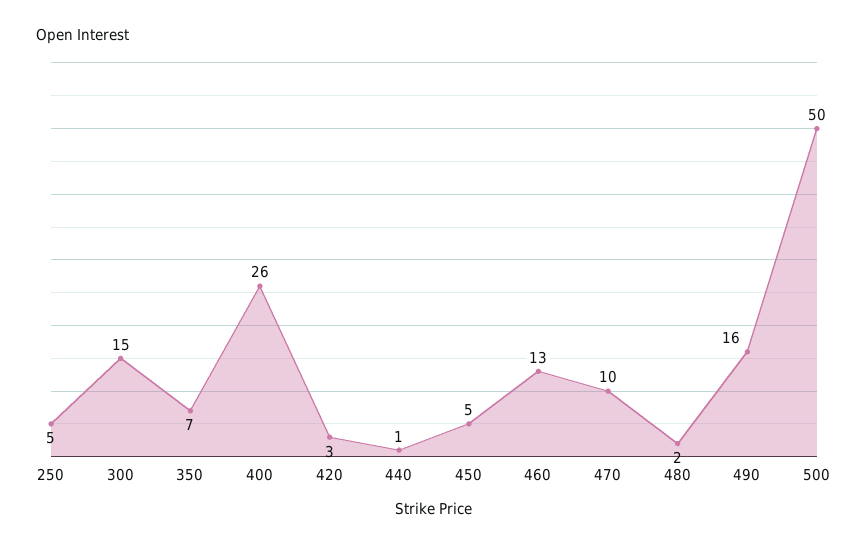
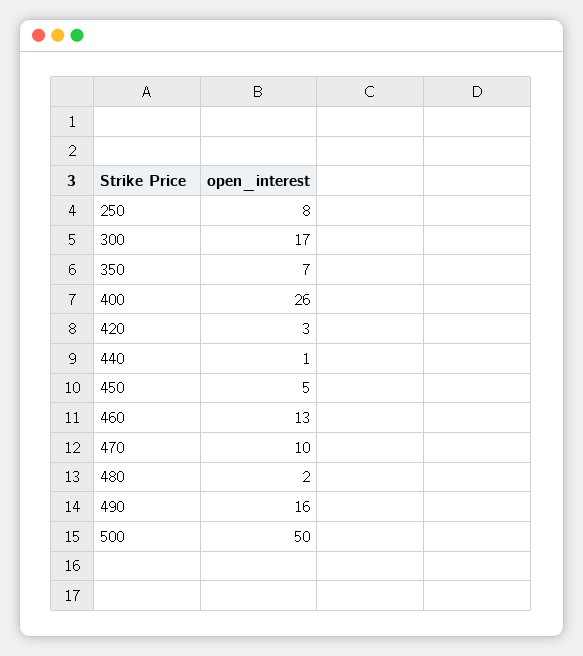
  {
-   "250": 5,
+   "250": 8,
-   "300": 15,
+   "300": 17,
    "350": 7,
    "400": 26,
    "420": 3,
    "440": 1,
    "450": 5,
    "460": 13,
    "470": 10,
    "480": 2,
    "490": 16,
    "500": 50
  }

